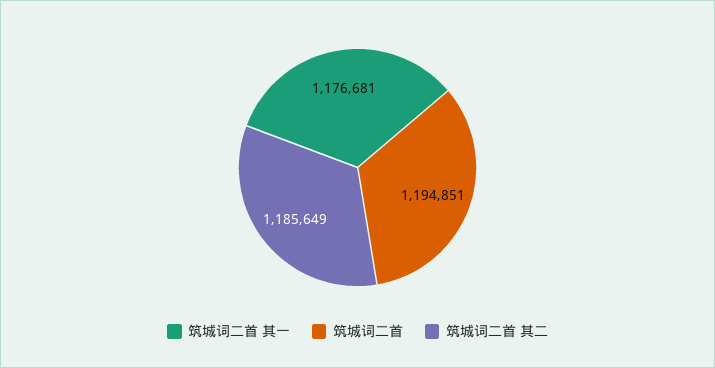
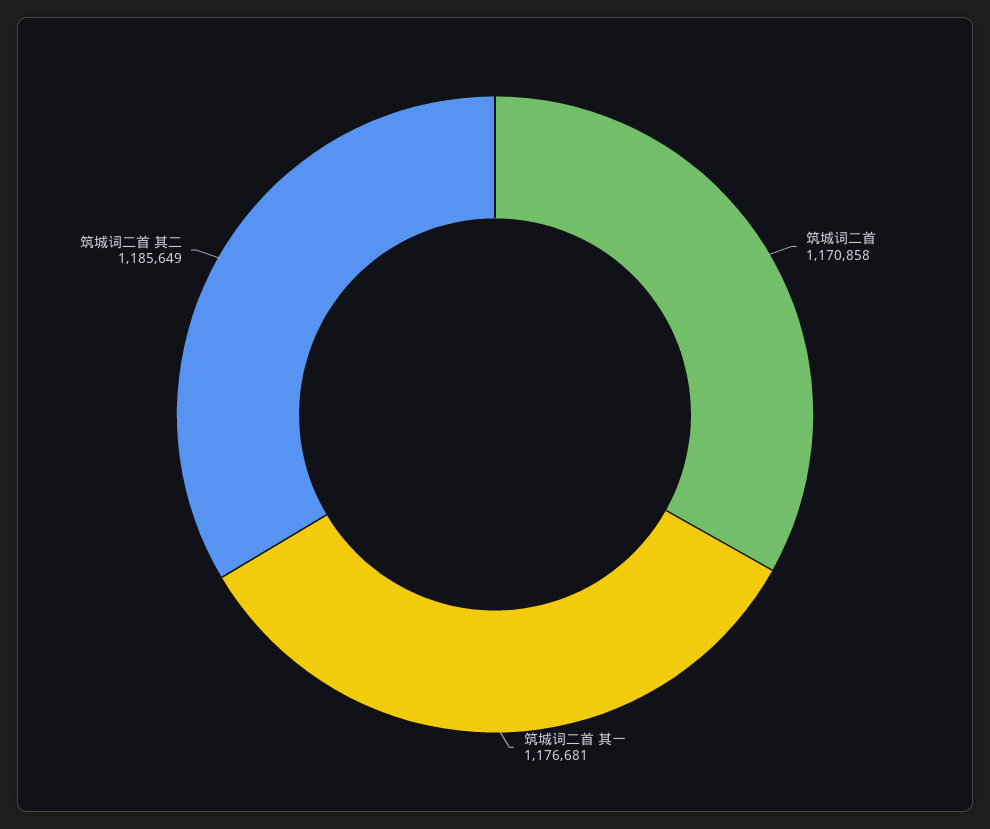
  {
    "筑城词二首 其一": 1176681,
-   "筑城词二首": 1194851,
+   "筑城词二首": 1170858,
    "筑城词二首 其二": 1185649
  }

